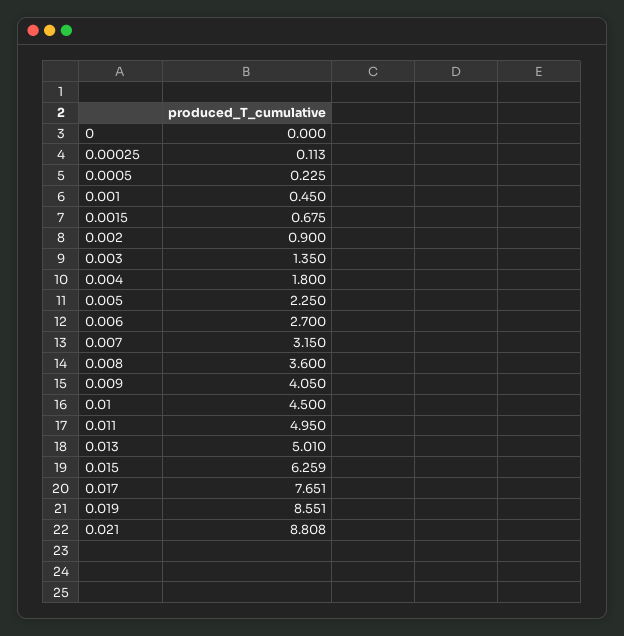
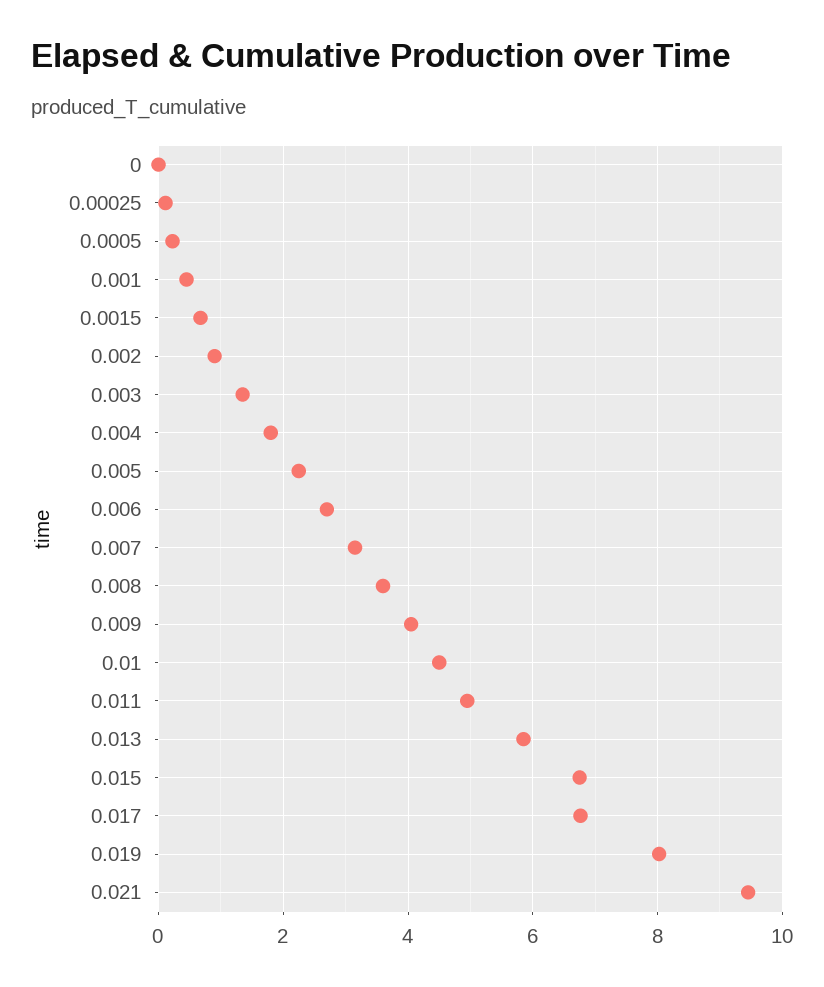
  {
    "0": 0,
    "0.00025": 0.113,
    "0.0005": 0.225,
    "0.001": 0.45,
    "0.0015": 0.675,
    "0.002": 0.9,
    "0.003": 1.35,
    "0.004": 1.8,
    "0.005": 2.25,
    "0.006": 2.7,
    "0.007": 3.15,
    "0.008": 3.6,
    "0.009": 4.05,
    "0.01": 4.5,
    "0.011": 4.95,
-   "0.013": 5.01,
+   "0.013": 5.8,
-   "0.015": 6.259,
+   "0.015": 6.8,
-   "0.017": 7.651,
+   "0.017": 6.8,
-   "0.019": 8.551,
+   "0.019": 8,
-   "0.021": 8.808
+   "0.021": 9.4
  }

